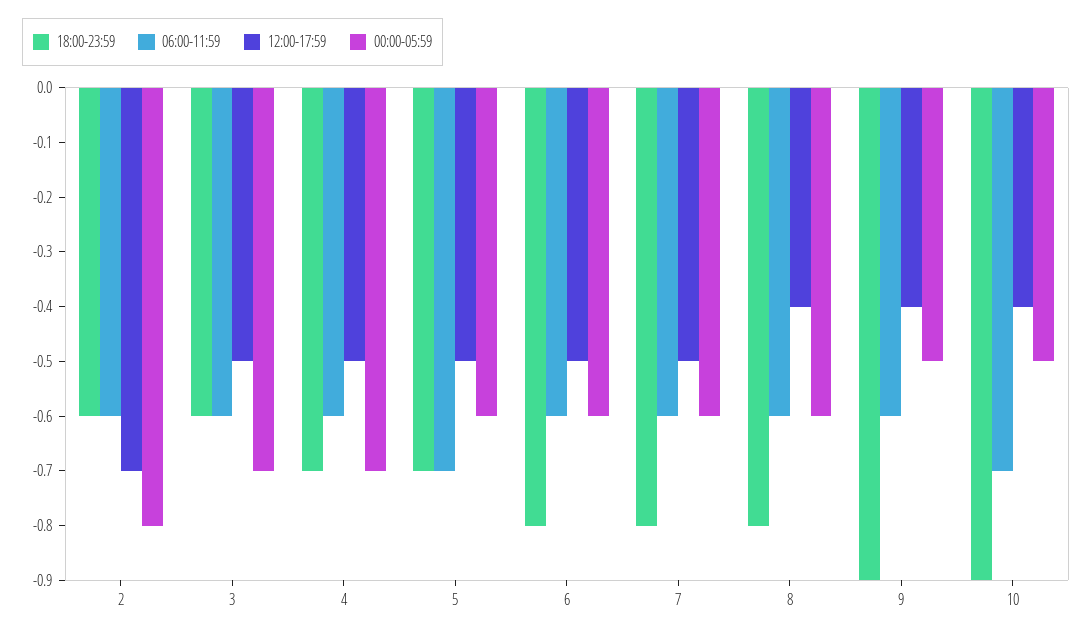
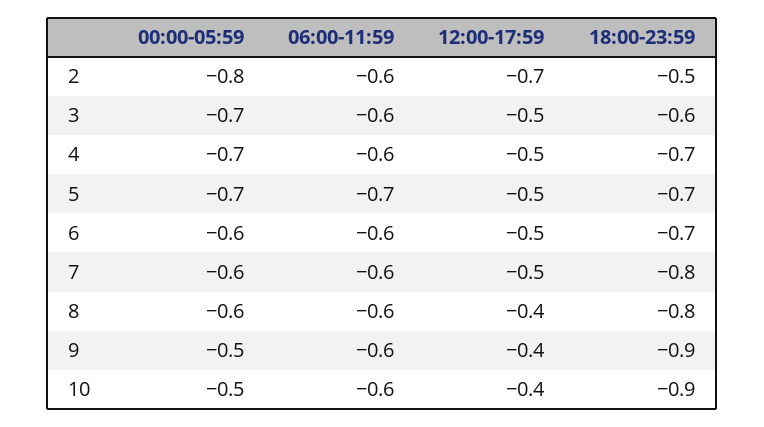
  {
    "18:00-23:59": {
-     "2": -0.6,
+     "2": -0.5,
      "3": -0.6,
      "4": -0.7,
      "5": -0.7,
-     "6": -0.8,
+     "6": -0.7,
      "7": -0.8,
      "8": -0.8,
      "9": -0.9,
      "10": -0.9
    },
    "06:00-11:59": {
      "2": -0.6,
      "3": -0.6,
      "4": -0.6,
      "5": -0.7,
      "6": -0.6,
      "7": -0.6,
      "8": -0.6,
      "9": -0.6,
-     "10": -0.7
+     "10": -0.6
    },
    "12:00-17:59": {
      "2": -0.7,
      "3": -0.5,
      "4": -0.5,
      "5": -0.5,
      "6": -0.5,
      "7": -0.5,
      "8": -0.4,
      "9": -0.4,
      "10": -0.4
    },
    "00:00-05:59": {
      "2": -0.8,
      "3": -0.7,
      "4": -0.7,
-     "5": -0.6,
+     "5": -0.7,
      "6": -0.6,
      "7": -0.6,
      "8": -0.6,
      "9": -0.5,
      "10": -0.5
    }
  }

